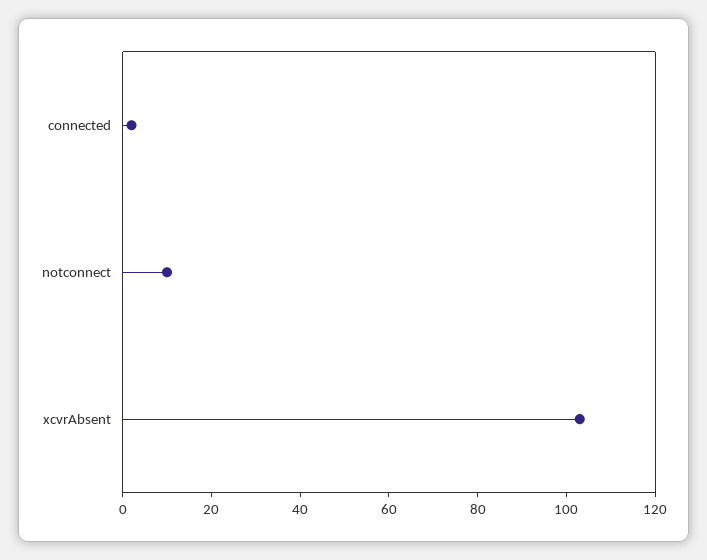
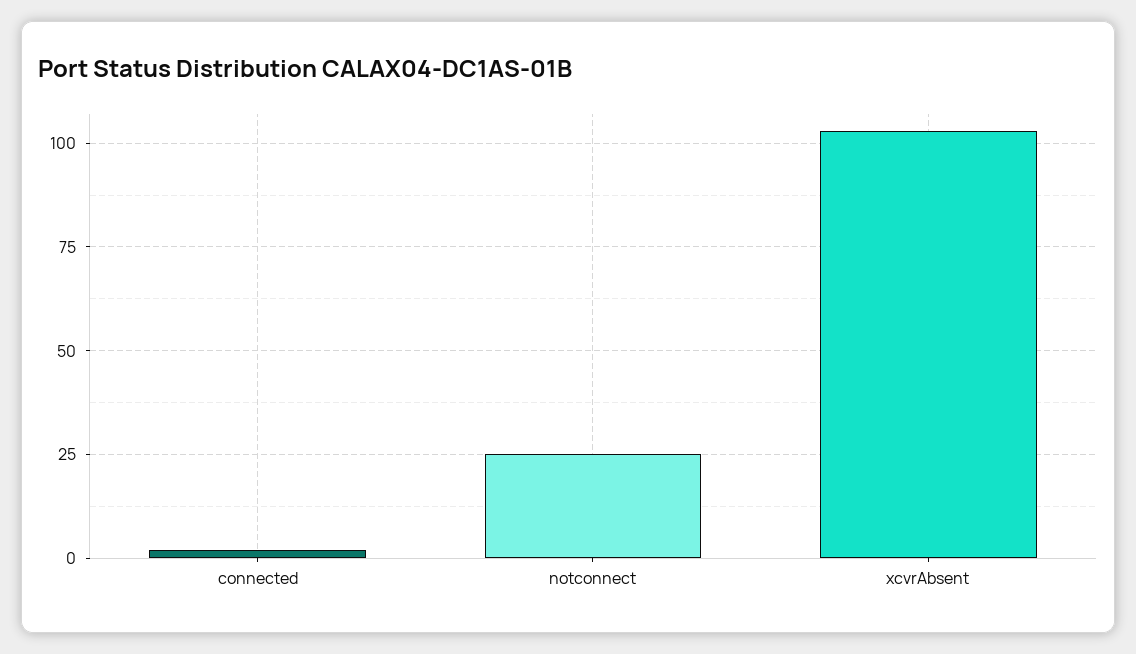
  {
    "connected": 0,
-   "notconnect": 10,
+   "notconnect": 25,
    "xcvrAbsent": 105
  }

